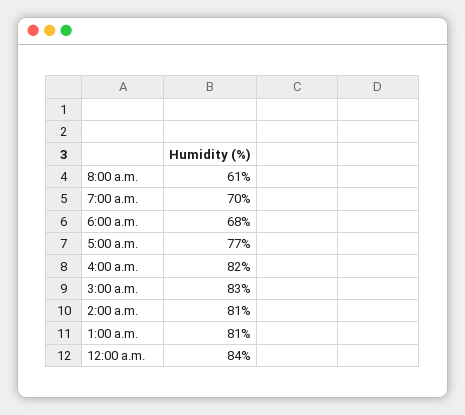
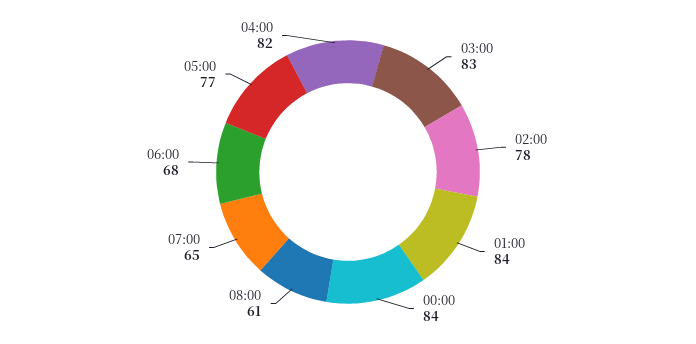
  {
    "8:00 a.m.": 61,
-   "7:00 a.m.": 70,
+   "7:00 a.m.": 65,
    "6:00 a.m.": 68,
    "5:00 a.m.": 77,
    "4:00 a.m.": 82,
    "3:00 a.m.": 83,
-   "2:00 a.m.": 81,
+   "2:00 a.m.": 78,
-   "1:00 a.m.": 81,
+   "1:00 a.m.": 84,
    "12:00 a.m.": 84
  }

